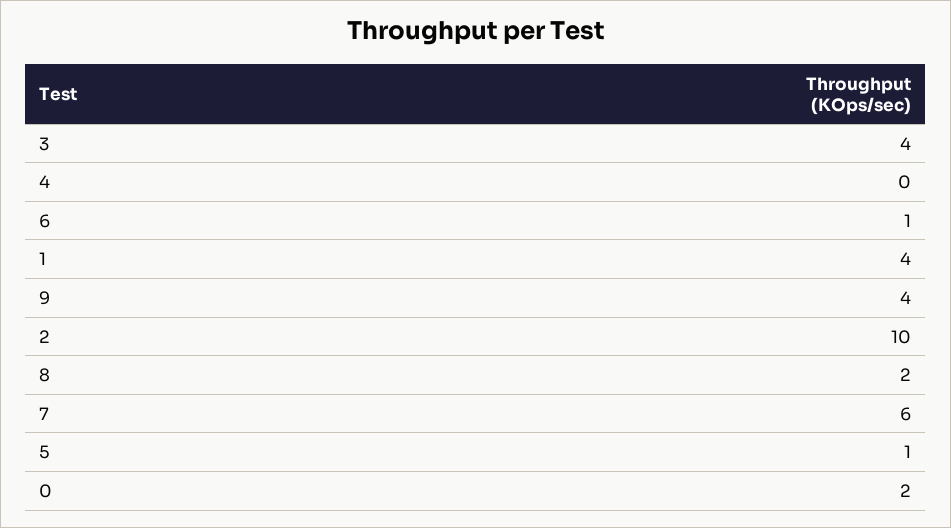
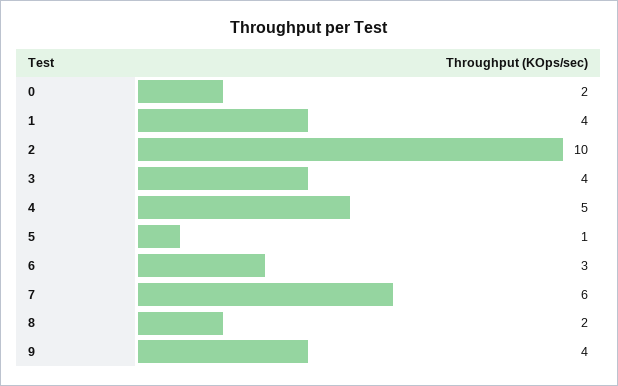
  {
    "3": 4,
-   "4": 0,
+   "4": 5,
-   "6": 1,
+   "6": 3,
    "1": 4,
    "9": 4,
    "2": 10,
    "8": 2,
    "7": 6,
    "5": 1,
    "0": 2
  }

